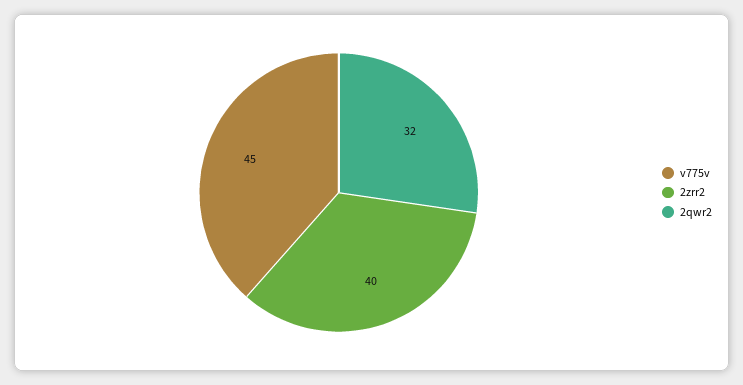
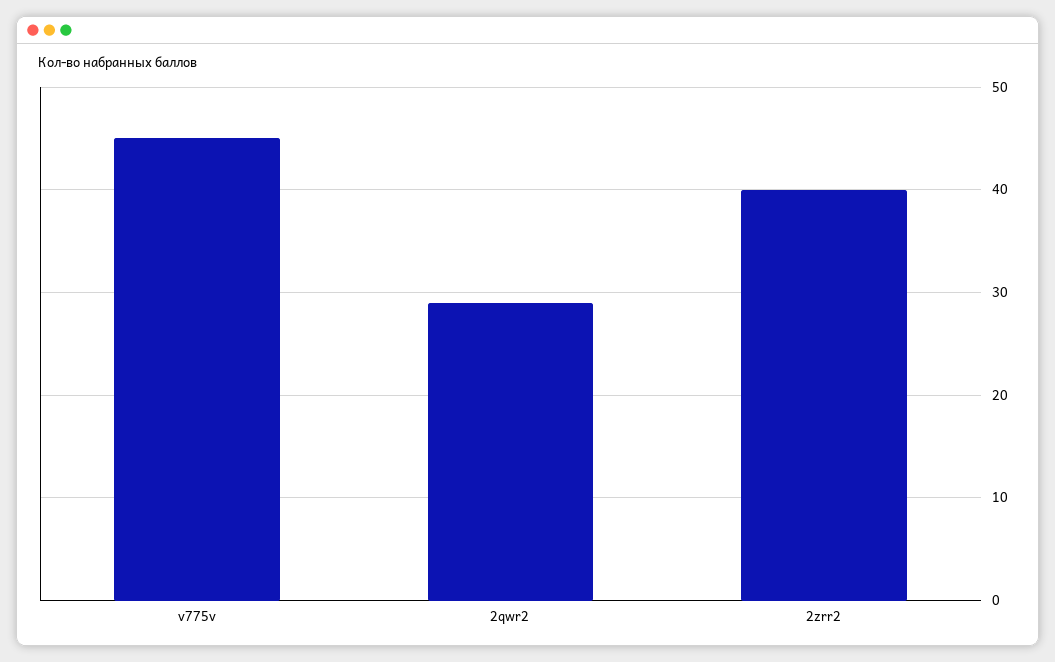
  {
    "v775v": 45,
    "2zrr2": 40,
-   "2qwr2": 32
+   "2qwr2": 29
  }

